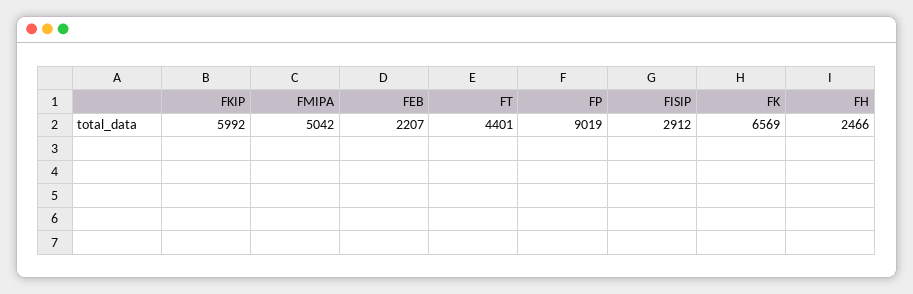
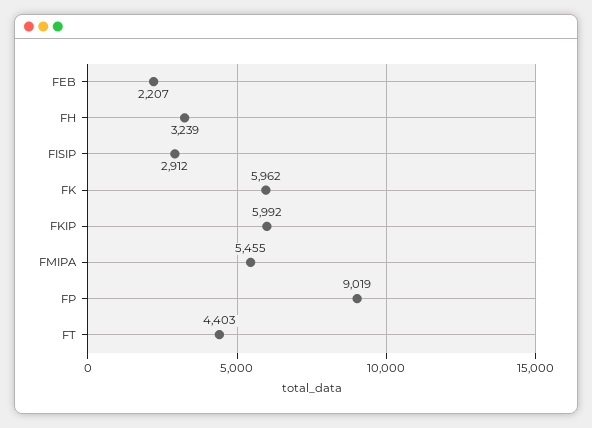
  {
    "FKIP": 5992,
-   "FMIPA": 5042,
+   "FMIPA": 5455,
    "FEB": 2207,
-   "FT": 4401,
+   "FT": 4403,
    "FP": 9019,
    "FISIP": 2912,
-   "FK": 6569,
+   "FK": 5962,
-   "FH": 2466
+   "FH": 3239
  }

